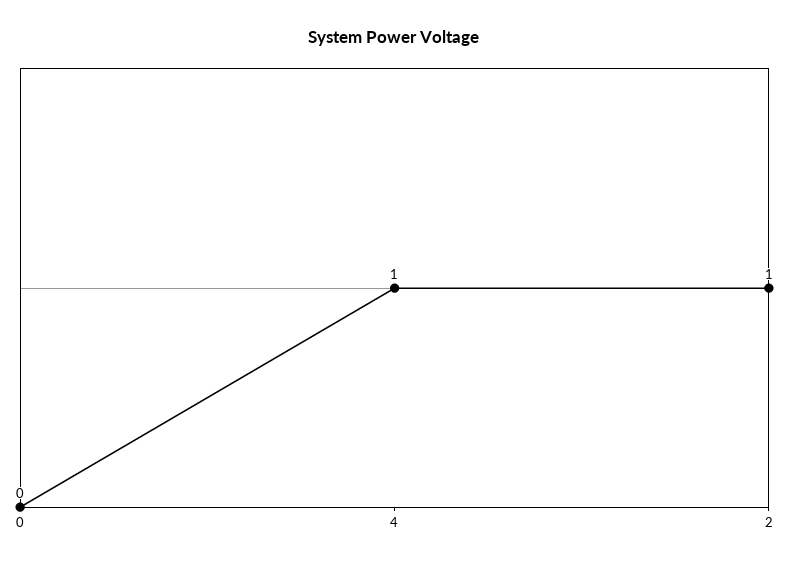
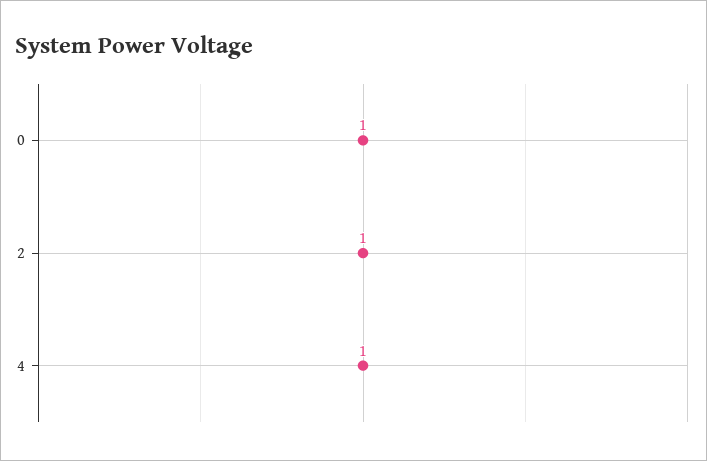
  {
-   "0": 0,
+   "0": 1,
    "4": 1,
    "2": 1
  }

